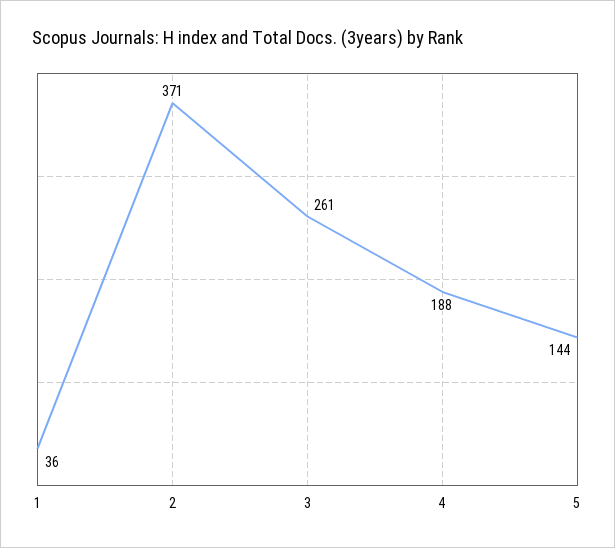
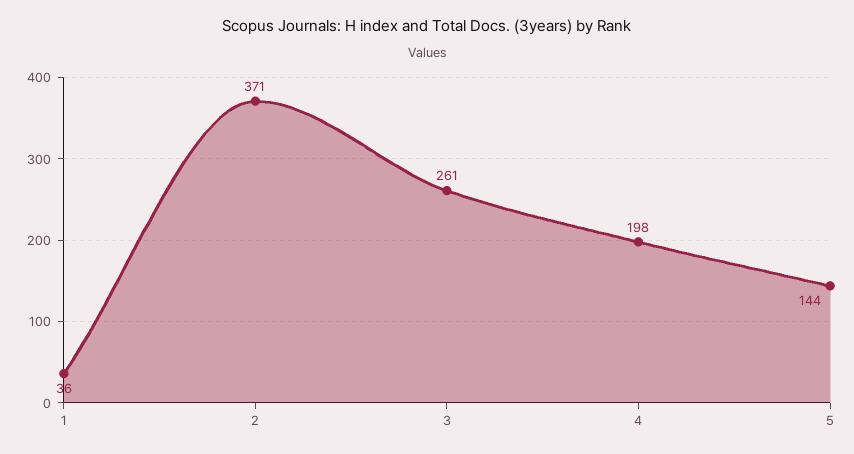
  {
    "1": 36,
    "2": 371,
    "3": 261,
-   "4": 188,
+   "4": 198,
    "5": 144
  }

